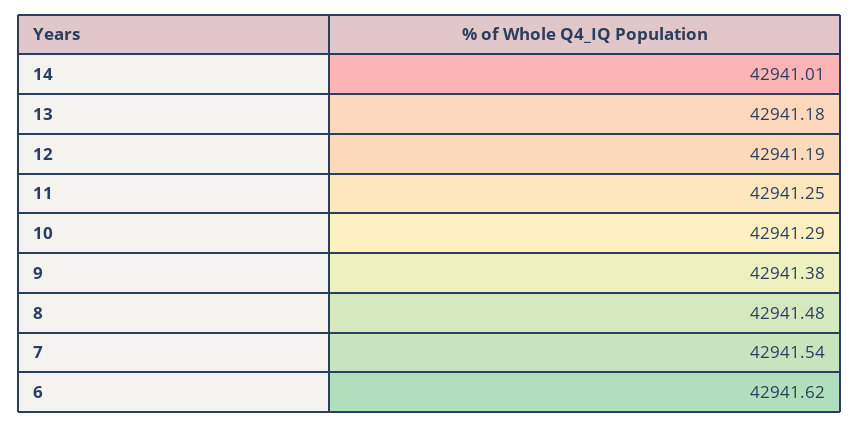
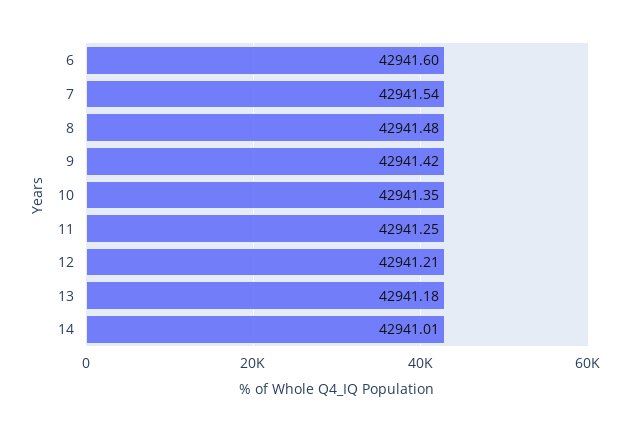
  {
    "14": 42941.01,
    "13": 42941.18,
-   "12": 42941.19,
+   "12": 42941.21,
    "11": 42941.25,
-   "10": 42941.29,
+   "10": 42941.35,
-   "9": 42941.38,
+   "9": 42941.42,
    "8": 42941.48,
    "7": 42941.54,
-   "6": 42941.62
+   "6": 42941.6
  }

